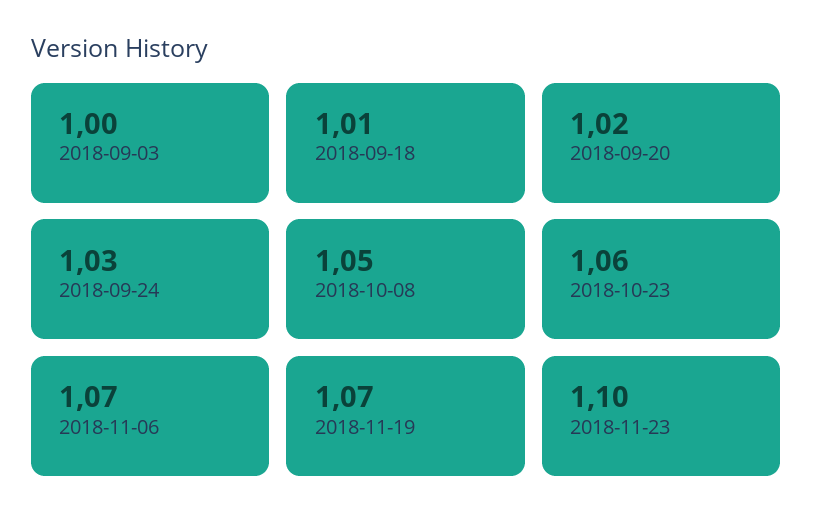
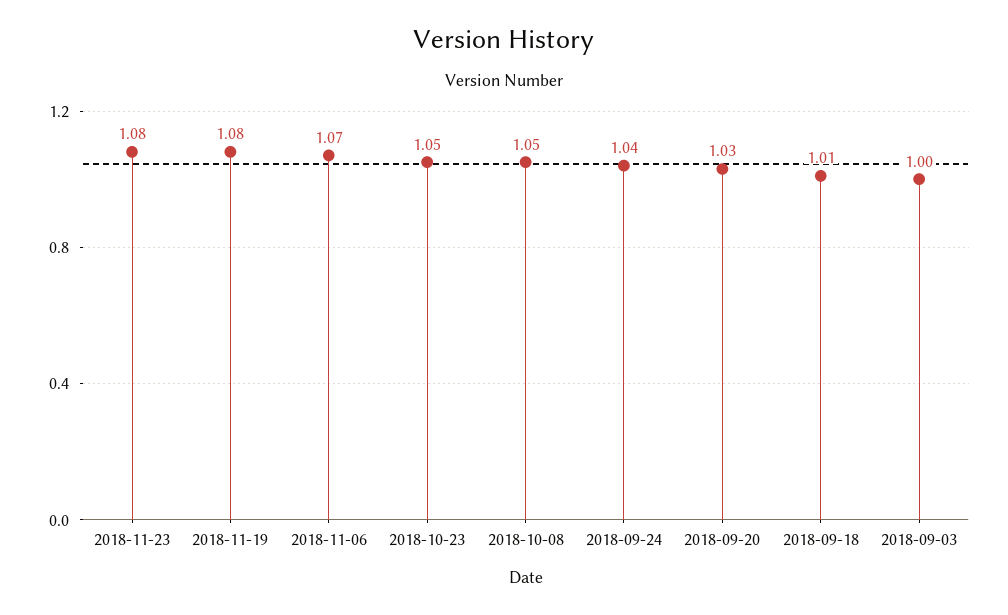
  {
    "2018-09-03": 1,
    "2018-09-18": 1.01,
-   "2018-09-20": 1.02,
+   "2018-09-20": 1.03,
-   "2018-09-24": 1.03,
+   "2018-09-24": 1.04,
    "2018-10-08": 1.05,
-   "2018-10-23": 1.06,
+   "2018-10-23": 1.05,
    "2018-11-06": 1.07,
-   "2018-11-19": 1.07,
+   "2018-11-19": 1.08,
-   "2018-11-23": 1.1
+   "2018-11-23": 1.08
  }

